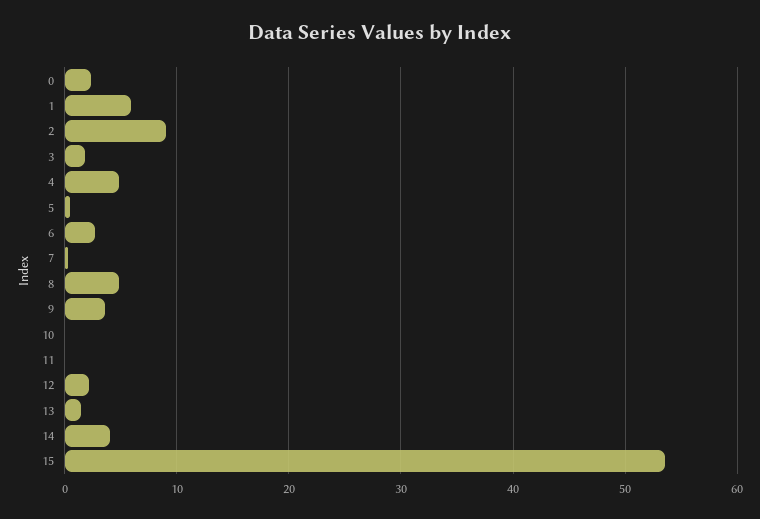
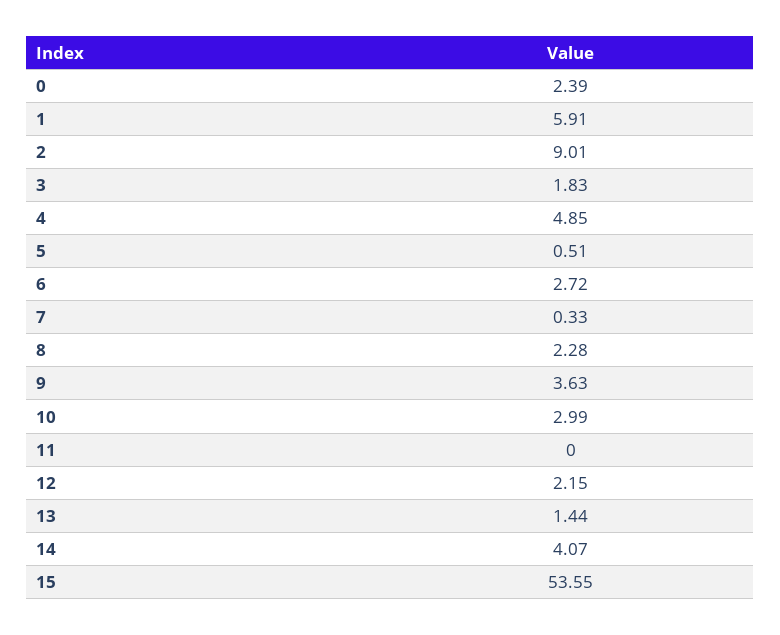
  {
    "0": 2.39,
    "1": 5.91,
    "2": 9.01,
    "3": 1.83,
    "4": 4.85,
    "5": 0.51,
    "6": 2.72,
    "7": 0.33,
-   "8": 5,
+   "8": 2.28,
    "9": 3.63,
-   "10": 0,
+   "10": 2.99,
    "11": 0,
    "12": 2.15,
    "13": 1.44,
    "14": 4.07,
    "15": 53.55
  }

